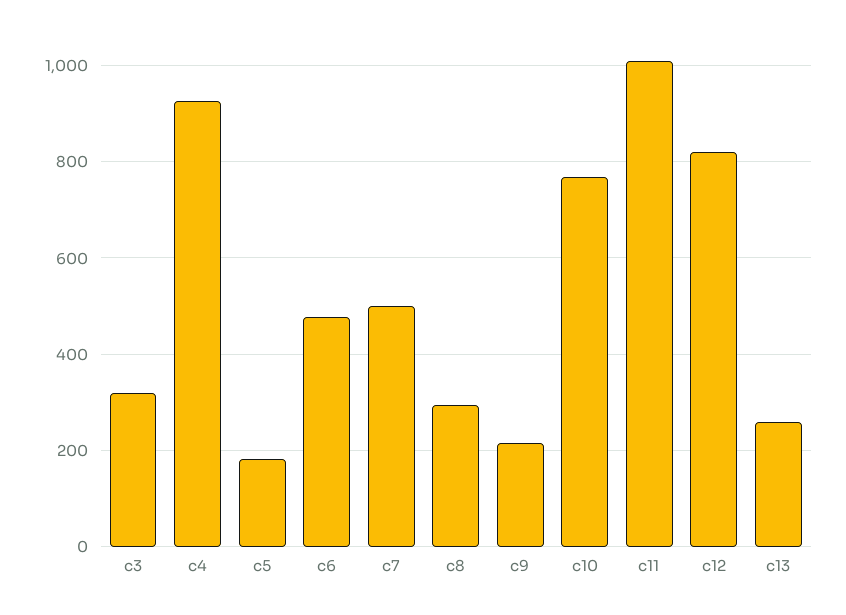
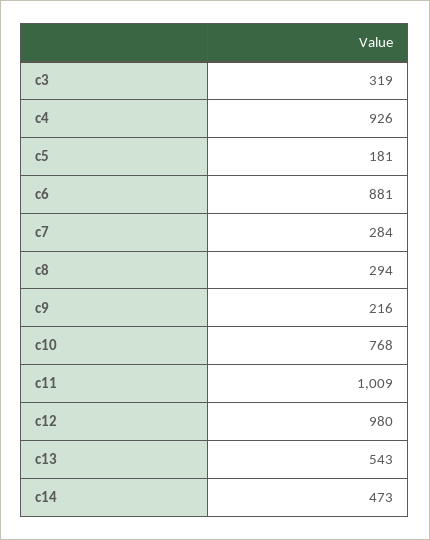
  {
    "c3": 319,
    "c4": 926,
    "c5": 181,
-   "c6": 480,
+   "c6": 881,
-   "c7": 500,
+   "c7": 284,
    "c8": 294,
    "c9": 216,
    "c10": 768,
    "c11": 1009,
-   "c12": 820,
+   "c12": 980,
-   "c13": 260
+   "c13": 543,
+   "c14": 473
  }

